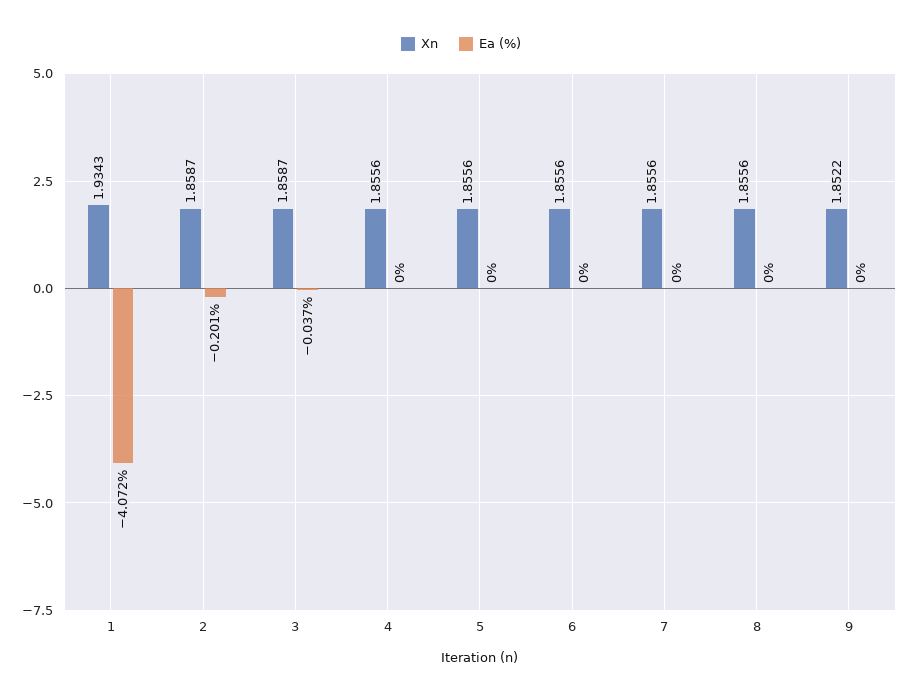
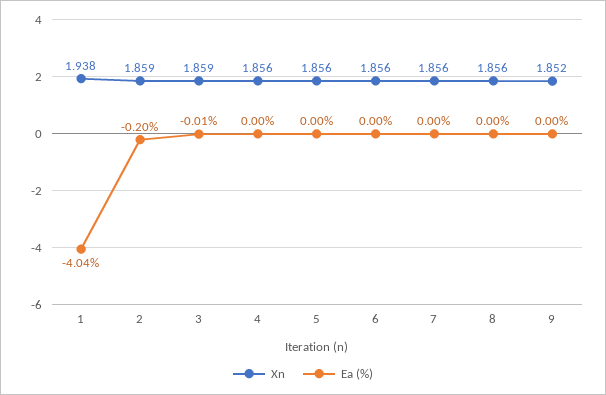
  {
    "Xn": {
-     "1": 1.9343,
+     "1": 1.938,
      "2": 1.8587,
      "3": 1.8587,
      "4": 1.8556,
      "5": 1.8556,
      "6": 1.8556,
      "7": 1.8556,
      "8": 1.8556,
      "9": 1.8522
    },
    "Ea (%)": {
-     "1": -4.072,
+     "1": -4.04,
      "2": -0.201,
-     "3": -0.037,
+     "3": -0.01,
      "4": 0,
      "5": 0,
      "6": 0,
      "7": 0,
      "8": 0,
      "9": 0
    }
  }

